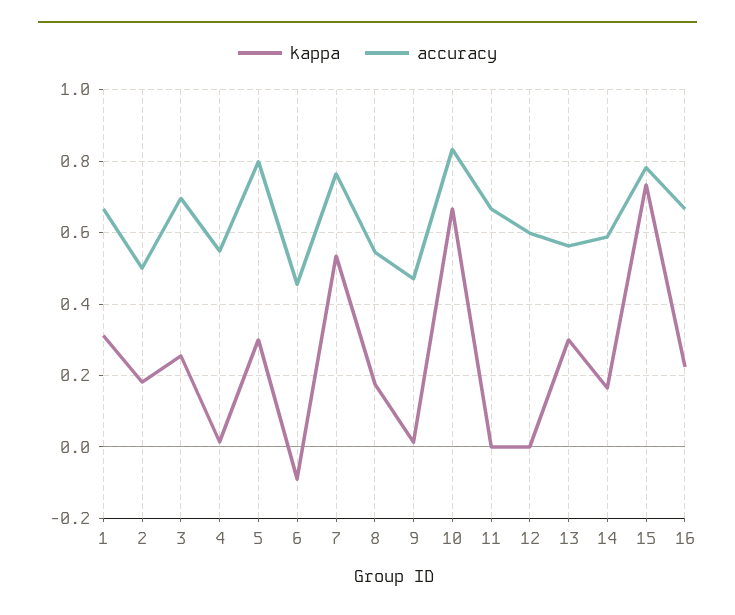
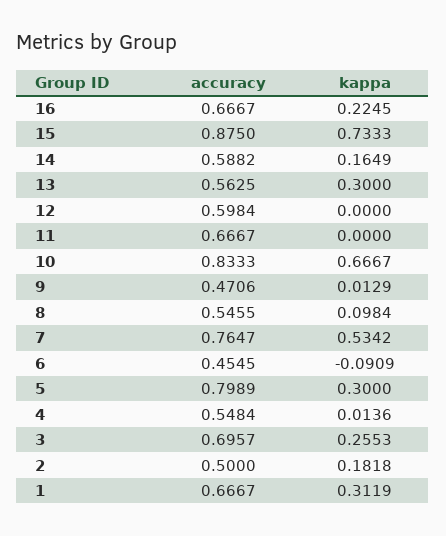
  {
    "kappa": {
      "1": 0.3119,
      "2": 0.1818,
      "3": 0.2553,
      "4": 0.0136,
      "5": 0.3,
      "6": -0.0909,
      "7": 0.5342,
-     "8": 0.18,
+     "8": 0.0984,
      "9": 0.0129,
      "10": 0.6667,
      "11": 0,
      "12": 0,
      "13": 0.3,
      "14": 0.1649,
      "15": 0.7333,
      "16": 0.2245
    },
    "accuracy": {
      "1": 0.6667,
      "2": 0.5,
      "3": 0.6957,
      "4": 0.5484,
      "5": 0.7989,
      "6": 0.4545,
      "7": 0.7647,
      "8": 0.5455,
      "9": 0.4706,
      "10": 0.8333,
      "11": 0.6667,
      "12": 0.5984,
      "13": 0.5625,
      "14": 0.5882,
-     "15": 0.78,
+     "15": 0.875,
      "16": 0.6667
    }
  }

